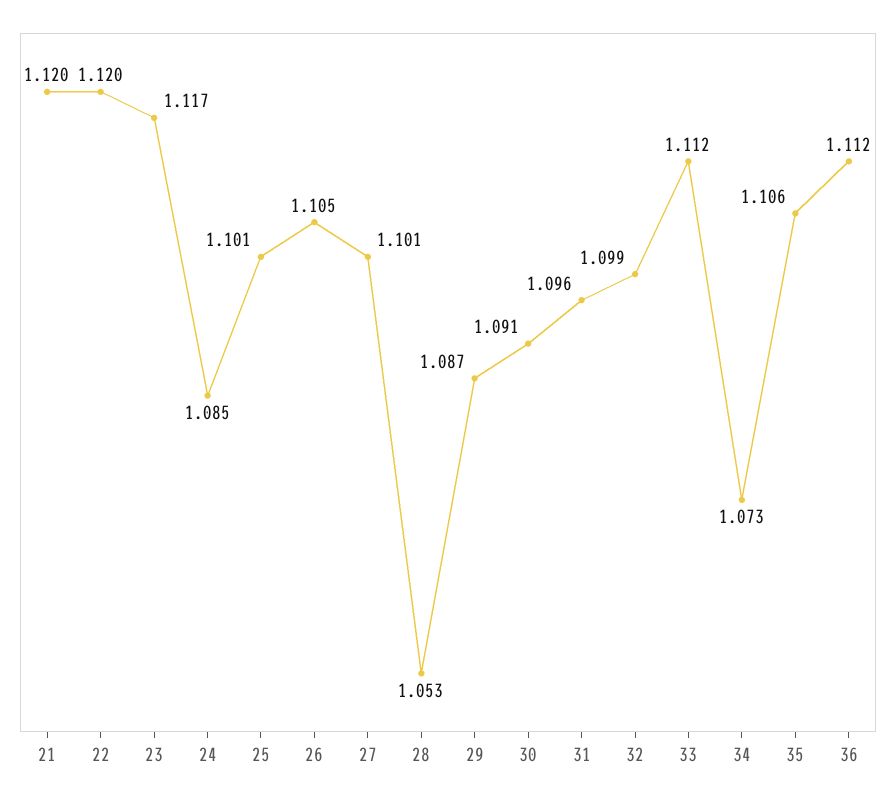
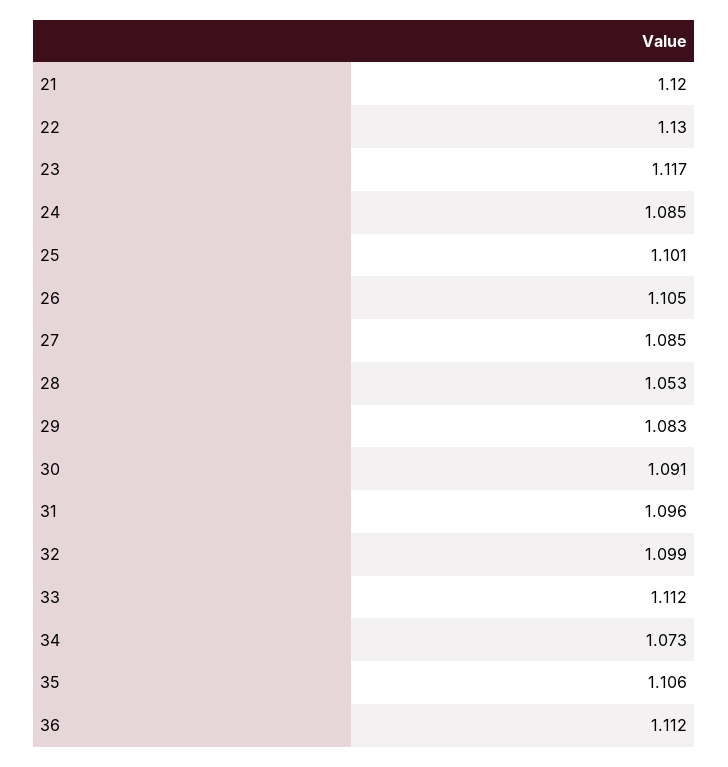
  {
    "21": 1.12,
-   "22": 1.12,
+   "22": 1.13,
    "23": 1.117,
    "24": 1.085,
    "25": 1.101,
    "26": 1.105,
-   "27": 1.101,
+   "27": 1.085,
    "28": 1.053,
-   "29": 1.087,
+   "29": 1.083,
    "30": 1.091,
    "31": 1.096,
    "32": 1.099,
    "33": 1.112,
    "34": 1.073,
    "35": 1.106,
    "36": 1.112
  }

